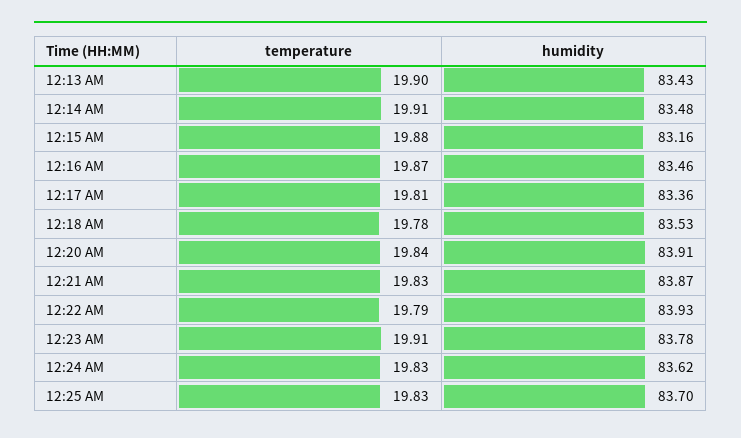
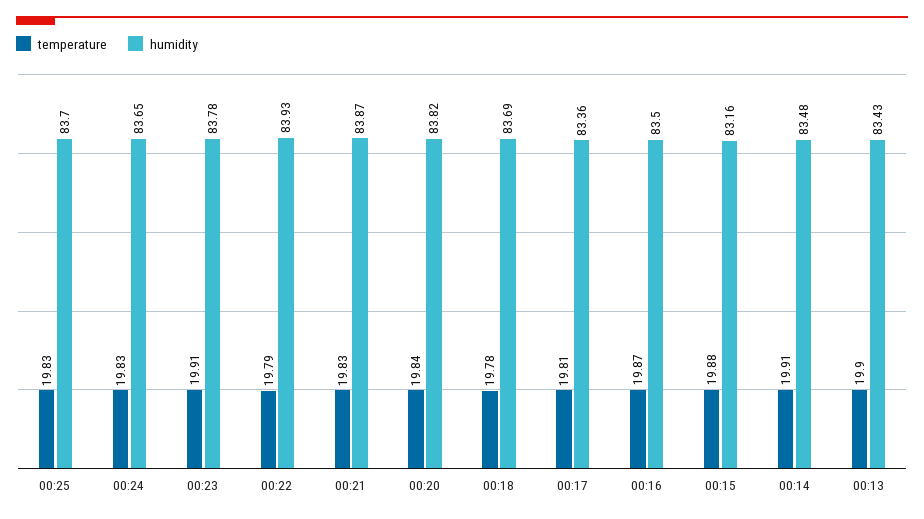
  {
    "temperature": {
      "12:13 AM": 19.9,
      "12:14 AM": 19.91,
      "12:15 AM": 19.88,
      "12:16 AM": 19.87,
      "12:17 AM": 19.81,
      "12:18 AM": 19.78,
      "12:20 AM": 19.84,
      "12:21 AM": 19.83,
      "12:22 AM": 19.79,
      "12:23 AM": 19.91,
      "12:24 AM": 19.83,
      "12:25 AM": 19.83
    },
    "humidity": {
      "12:13 AM": 83.43,
      "12:14 AM": 83.48,
      "12:15 AM": 83.16,
-     "12:16 AM": 83.46,
+     "12:16 AM": 83.5,
      "12:17 AM": 83.36,
-     "12:18 AM": 83.53,
+     "12:18 AM": 83.69,
-     "12:20 AM": 83.91,
+     "12:20 AM": 83.82,
      "12:21 AM": 83.87,
      "12:22 AM": 83.93,
      "12:23 AM": 83.78,
-     "12:24 AM": 83.62,
+     "12:24 AM": 83.65,
      "12:25 AM": 83.7
    }
  }

